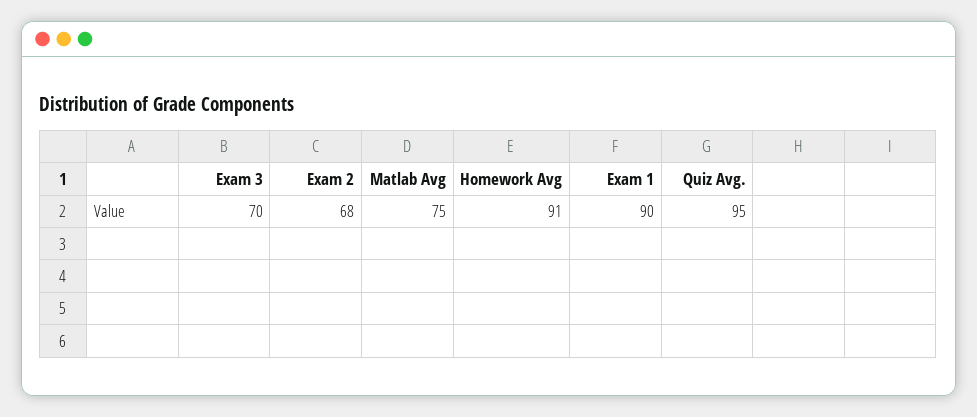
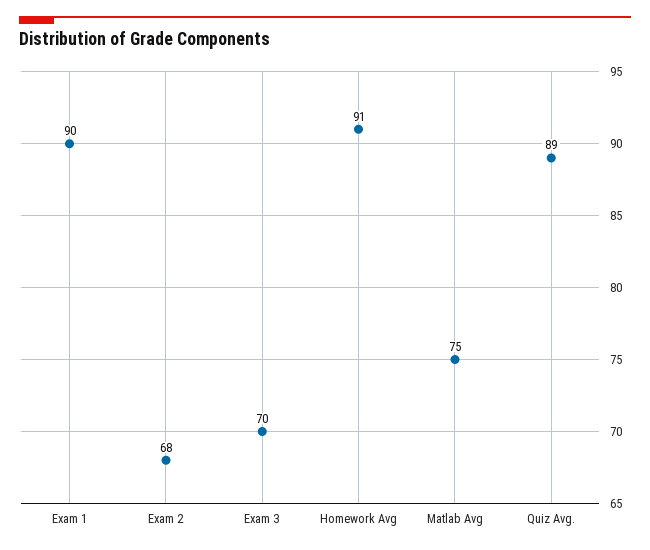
  {
    "Exam 3": 70,
    "Exam 2": 68,
    "Matlab Avg": 75,
    "Homework Avg": 91,
    "Exam 1": 90,
-   "Quiz Avg.": 95
+   "Quiz Avg.": 89
  }

